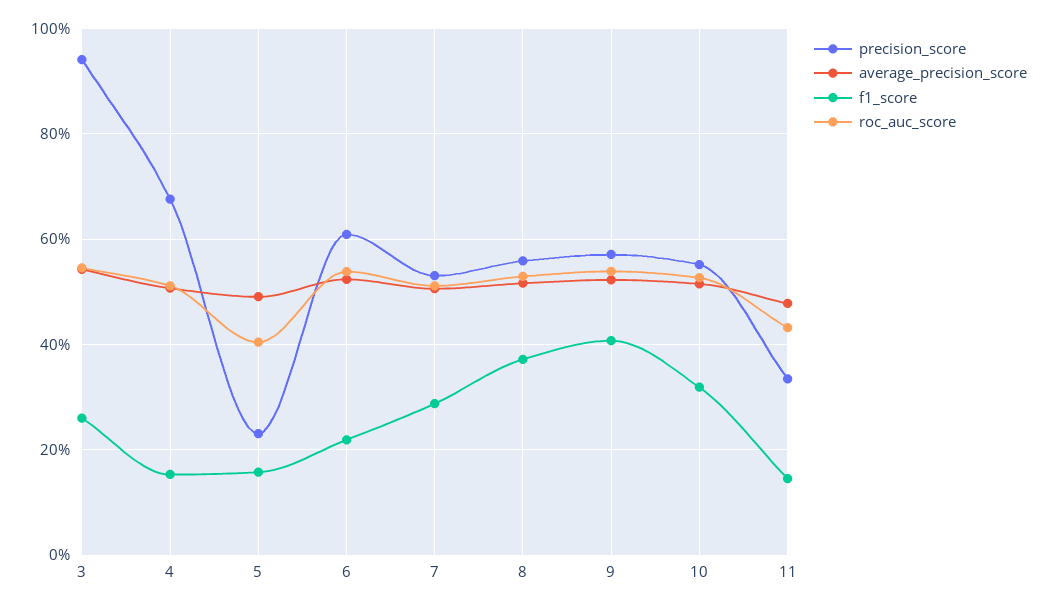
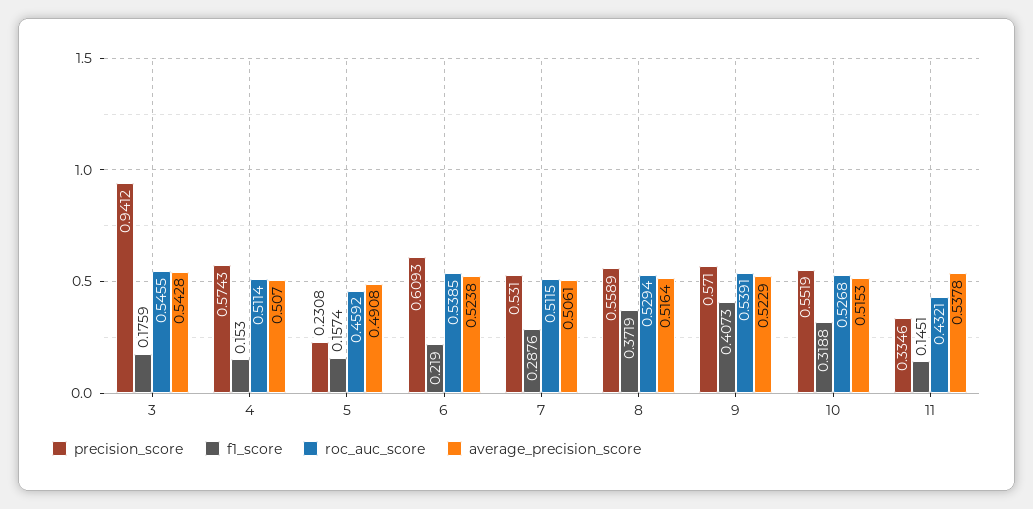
  {
    "precision_score": {
      "3": 0.9412,
-     "4": 0.68,
+     "4": 0.5743,
      "5": 0.2308,
      "6": 0.6093,
      "7": 0.531,
      "8": 0.5589,
      "9": 0.571,
      "10": 0.5519,
      "11": 0.3346
    },
    "average_precision_score": {
      "3": 0.5428,
      "4": 0.507,
      "5": 0.4908,
      "6": 0.5238,
      "7": 0.5061,
      "8": 0.5164,
      "9": 0.5229,
      "10": 0.5153,
-     "11": 0.48
+     "11": 0.5378
    },
    "f1_score": {
-     "3": 0.26,
+     "3": 0.1759,
      "4": 0.153,
      "5": 0.1574,
      "6": 0.219,
      "7": 0.2876,
      "8": 0.3719,
      "9": 0.4073,
      "10": 0.3188,
      "11": 0.1451
    },
    "roc_auc_score": {
      "3": 0.5455,
      "4": 0.5114,
-     "5": 0.4,
+     "5": 0.4592,
      "6": 0.5385,
      "7": 0.5115,
      "8": 0.5294,
      "9": 0.5391,
      "10": 0.5268,
      "11": 0.4321
    }
  }

